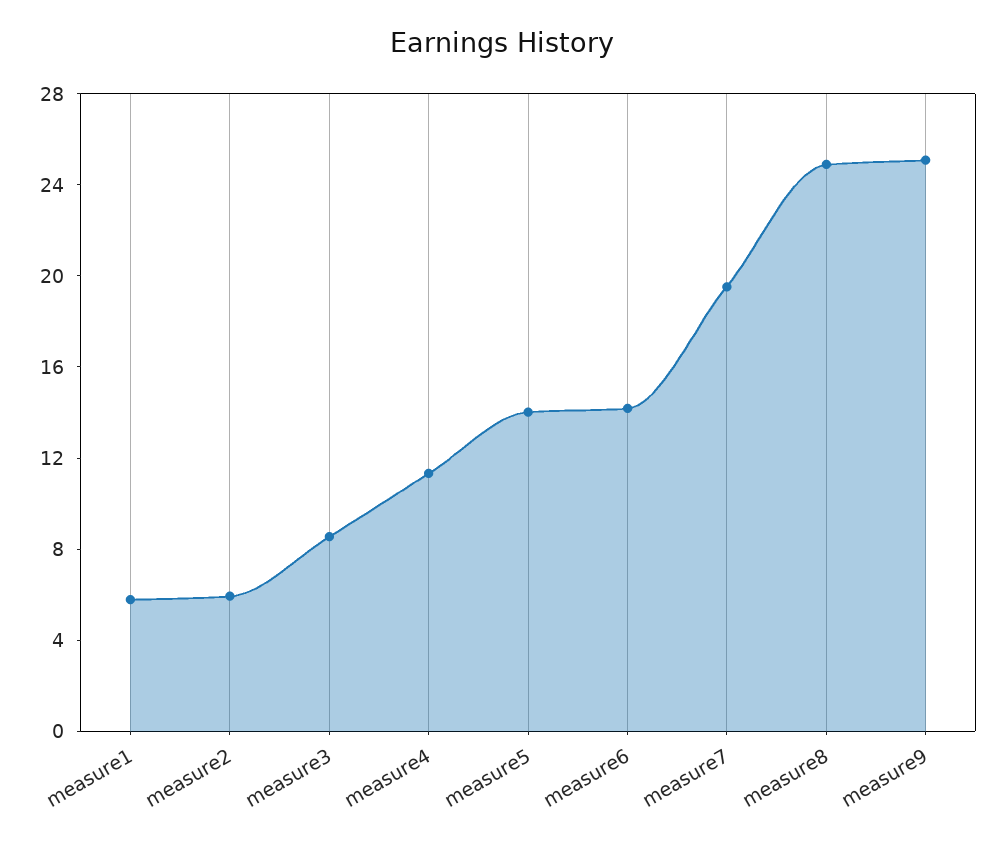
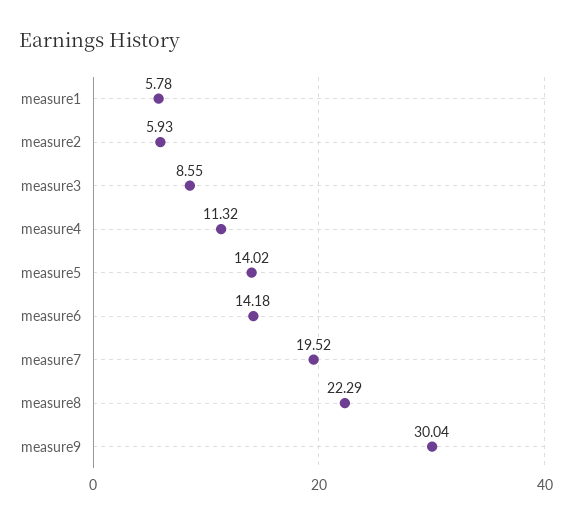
  {
    "measure1": 5.78,
    "measure2": 5.93,
    "measure3": 8.55,
    "measure4": 11.32,
    "measure5": 14.02,
    "measure6": 14.18,
    "measure7": 19.52,
-   "measure8": 25,
+   "measure8": 22.29,
-   "measure9": 25
+   "measure9": 30.04
  }

